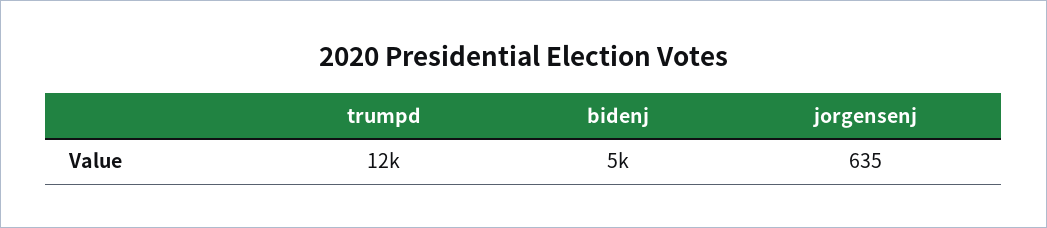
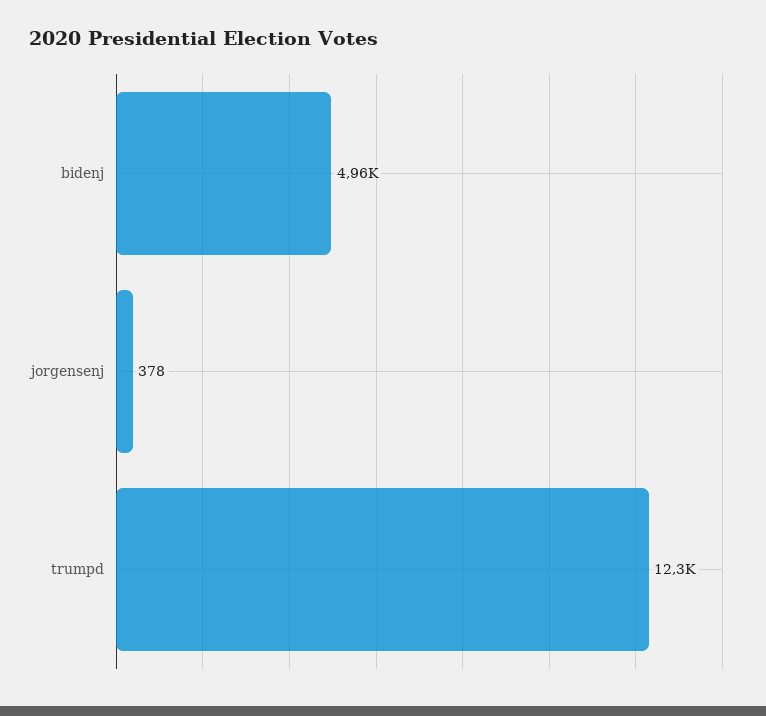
  {
    "trumpd": 12300,
    "bidenj": 4960,
-   "jorgensenj": 635
+   "jorgensenj": 378
  }

